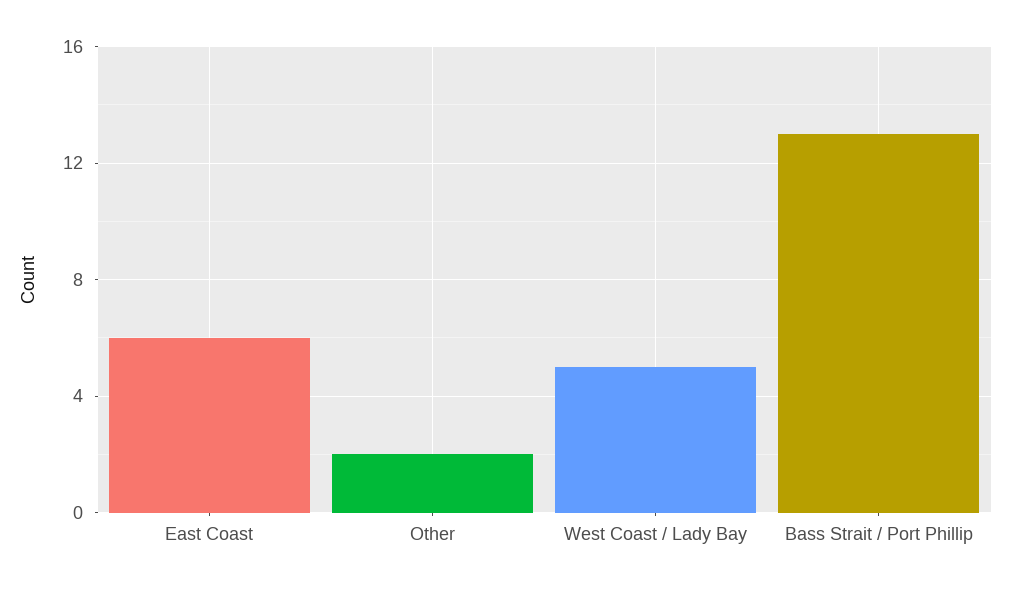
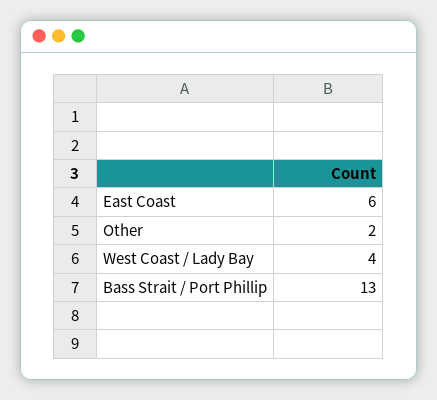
  {
    "East Coast": 6,
    "Other": 2,
-   "West Coast / Lady Bay": 5,
+   "West Coast / Lady Bay": 4,
    "Bass Strait / Port Phillip": 13
  }

